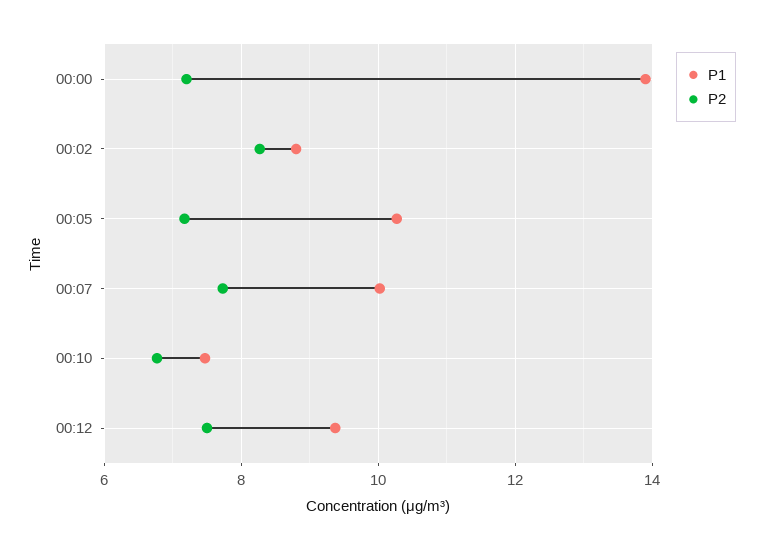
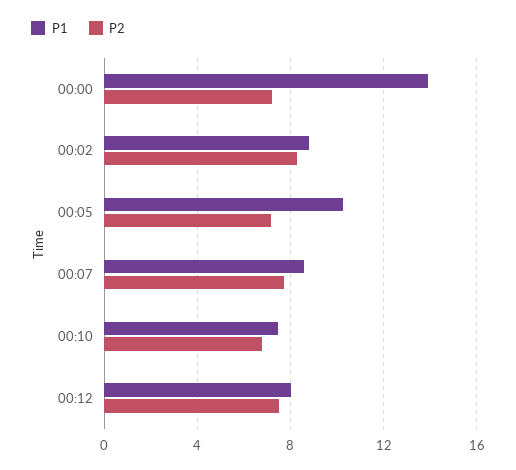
  {
    "P1": {
      "00:00": 14,
      "00:02": 8.8,
      "00:05": 10.2,
-     "00:07": 10,
+     "00:07": 8.5,
      "00:10": 7.4,
-     "00:12": 9.4
+     "00:12": 8
    },
    "P2": {
      "00:00": 7.2,
      "00:02": 8.2,
      "00:05": 7.2,
      "00:07": 7.8,
      "00:10": 6.8,
      "00:12": 7.6
    }
  }

